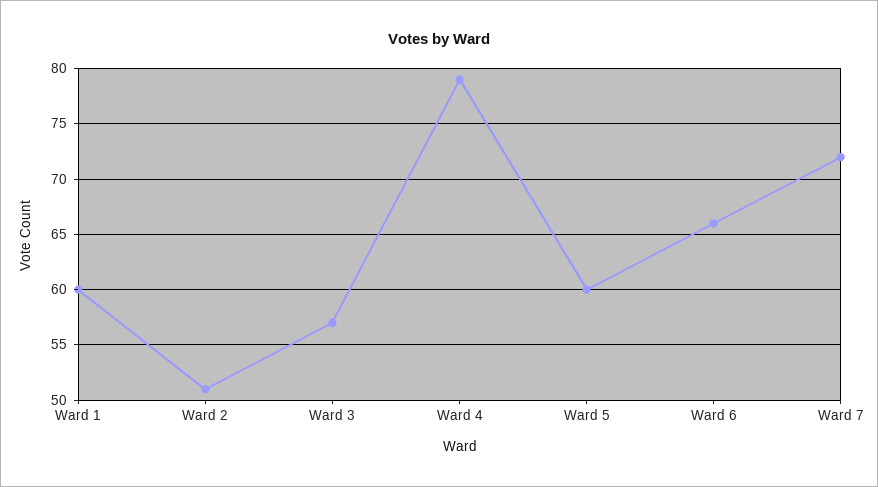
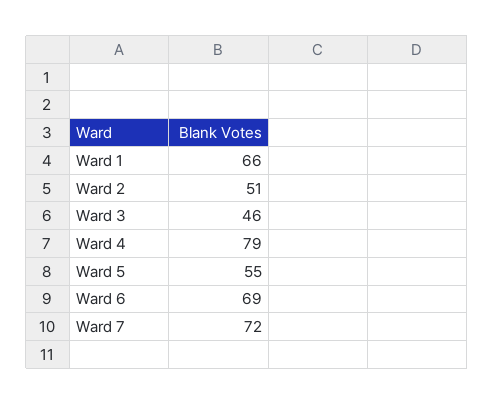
  {
-   "Ward 1": 60,
+   "Ward 1": 66,
    "Ward 2": 51,
-   "Ward 3": 57,
+   "Ward 3": 46,
    "Ward 4": 79,
-   "Ward 5": 60,
+   "Ward 5": 55,
-   "Ward 6": 66,
+   "Ward 6": 69,
    "Ward 7": 72
  }

